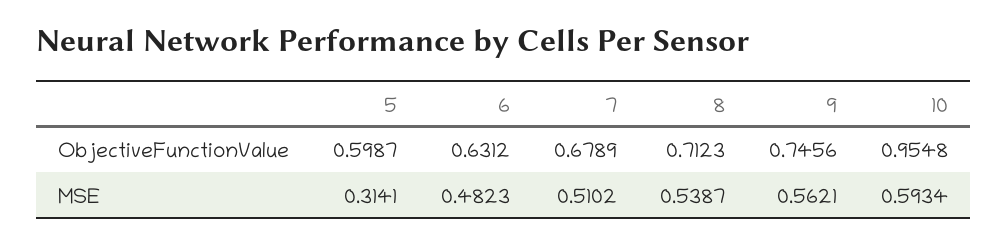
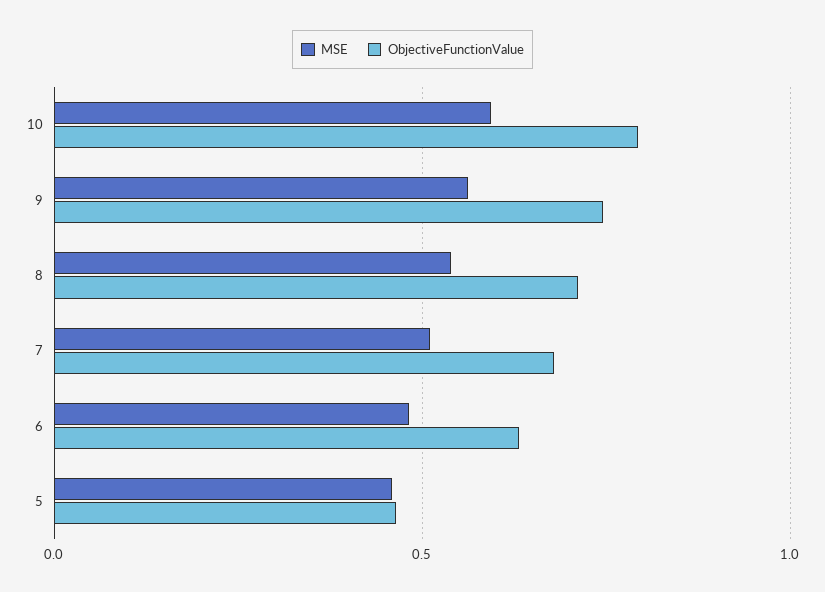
  {
    "ObjectiveFunctionValue": {
-     "5": 0.5987,
+     "5": 0.45,
      "6": 0.6312,
      "7": 0.6789,
      "8": 0.7123,
      "9": 0.7456,
-     "10": 0.9548
+     "10": 0.8
    },
    "MSE": {
-     "5": 0.3141,
+     "5": 0.45,
      "6": 0.4823,
      "7": 0.5102,
      "8": 0.5387,
      "9": 0.5621,
      "10": 0.5934
    }
  }

